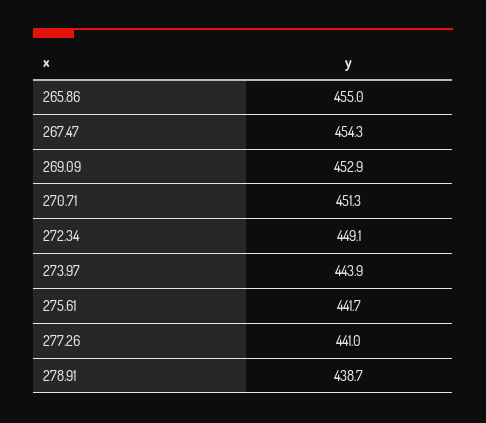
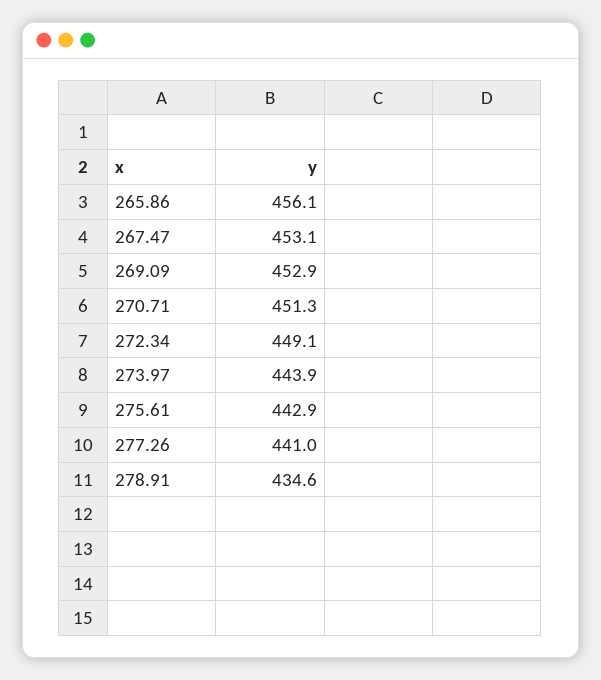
  {
-   "265.86": 455,
+   "265.86": 456.1,
-   "267.47": 454.3,
+   "267.47": 453.1,
    "269.09": 452.9,
    "270.71": 451.3,
    "272.34": 449.1,
    "273.97": 443.9,
-   "275.61": 441.7,
+   "275.61": 442.9,
    "277.26": 441,
-   "278.91": 438.7
+   "278.91": 434.6
  }

